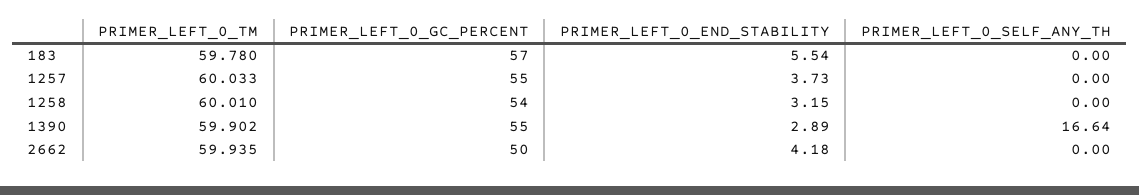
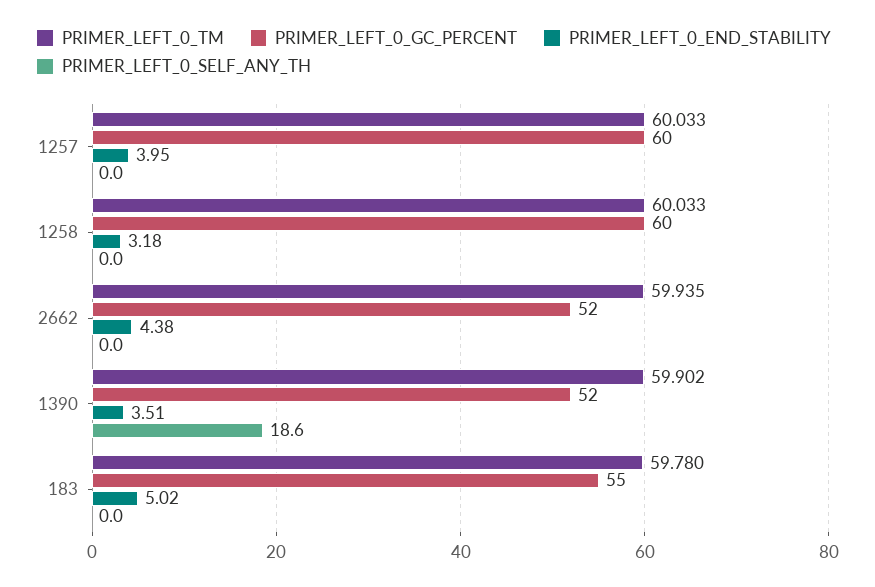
  {
    "PRIMER_LEFT_0_TM": {
      "183": 59.78,
      "1257": 60.033,
-     "1258": 60.01,
+     "1258": 60.033,
      "1390": 59.902,
      "2662": 59.935
    },
    "PRIMER_LEFT_0_GC_PERCENT": {
-     "183": 57,
+     "183": 55,
-     "1257": 55,
+     "1257": 60,
-     "1258": 54,
+     "1258": 60,
-     "1390": 55,
+     "1390": 52,
-     "2662": 50
+     "2662": 52
    },
    "PRIMER_LEFT_0_END_STABILITY": {
-     "183": 5.54,
+     "183": 5.02,
-     "1257": 3.73,
+     "1257": 3.95,
-     "1258": 3.15,
+     "1258": 3.18,
-     "1390": 2.89,
+     "1390": 3.51,
-     "2662": 4.18
+     "2662": 4.38
    },
    "PRIMER_LEFT_0_SELF_ANY_TH": {
      "183": 0,
      "1257": 0,
      "1258": 0,
-     "1390": 16.64,
+     "1390": 18.6,
      "2662": 0
    }
  }

